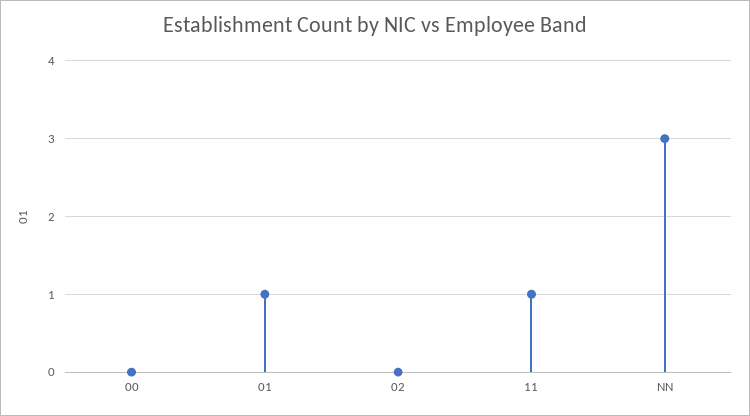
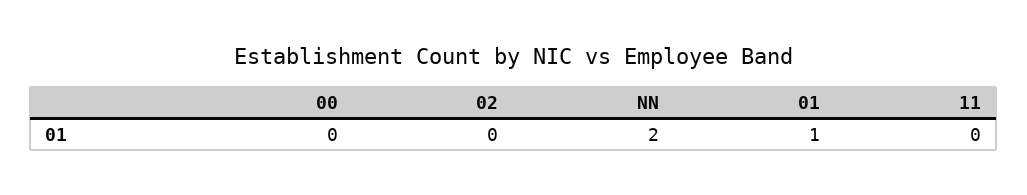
  {
    "00": 0,
    "01": 1,
    "02": 0,
-   "11": 1,
+   "11": 0,
-   "NN": 3
+   "NN": 2
  }

